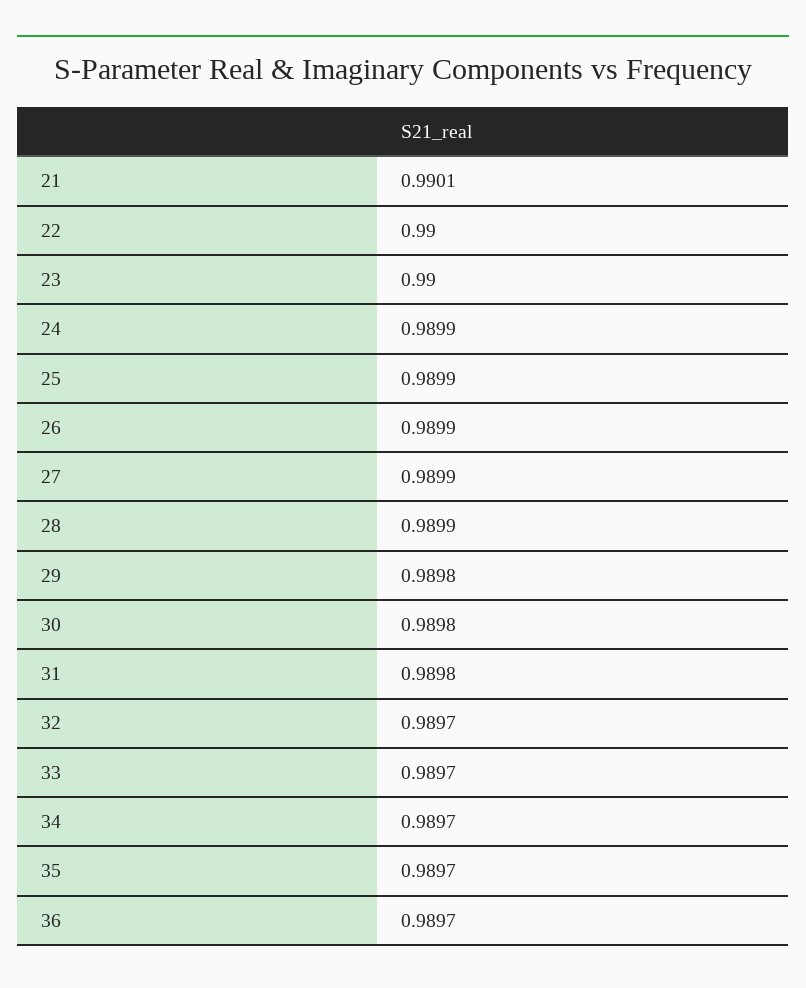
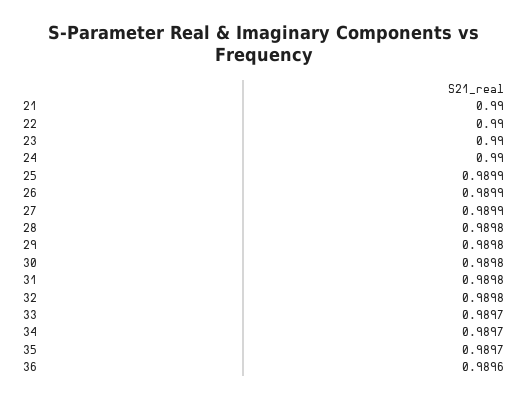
  {
-   "21": 0.9901,
+   "21": 0.99,
    "22": 0.99,
    "23": 0.99,
-   "24": 0.9899,
+   "24": 0.99,
    "25": 0.9899,
    "26": 0.9899,
    "27": 0.9899,
-   "28": 0.9899,
+   "28": 0.9898,
    "29": 0.9898,
    "30": 0.9898,
    "31": 0.9898,
-   "32": 0.9897,
+   "32": 0.9898,
    "33": 0.9897,
    "34": 0.9897,
    "35": 0.9897,
-   "36": 0.9897
+   "36": 0.9896
  }

